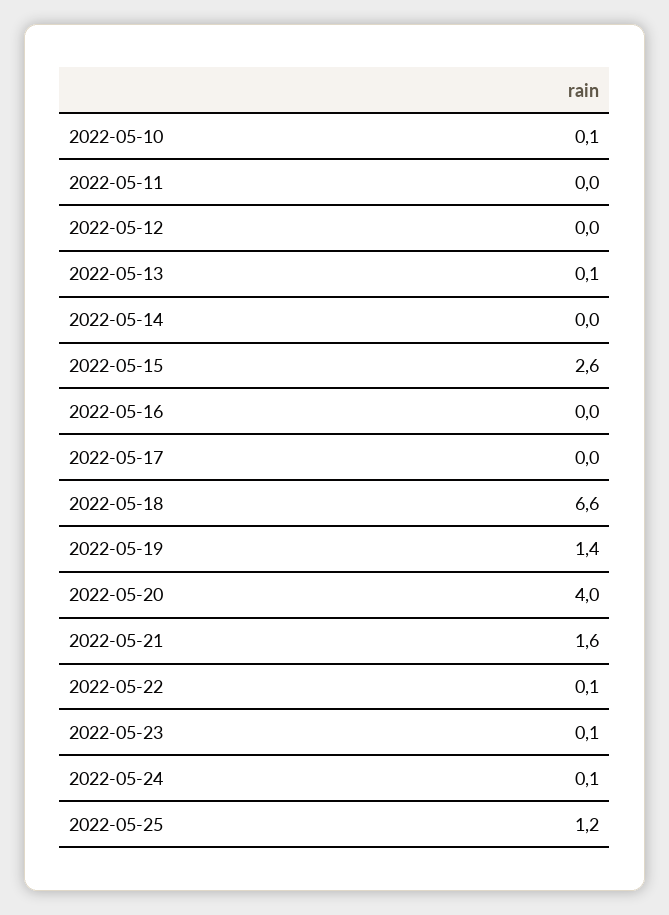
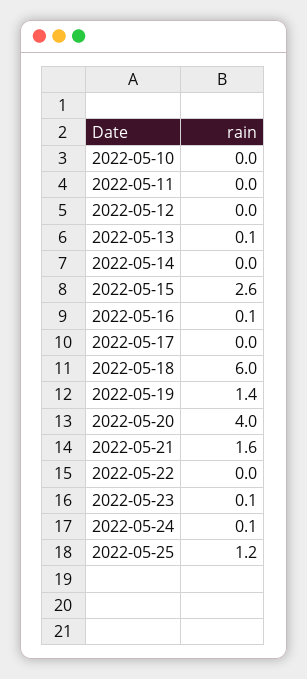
  {
-   "2022-05-10": 0.1,
+   "2022-05-10": 0,
    "2022-05-11": 0,
    "2022-05-12": 0,
    "2022-05-13": 0.1,
    "2022-05-14": 0,
    "2022-05-15": 2.6,
-   "2022-05-16": 0,
+   "2022-05-16": 0.1,
    "2022-05-17": 0,
-   "2022-05-18": 6.6,
+   "2022-05-18": 6,
    "2022-05-19": 1.4,
    "2022-05-20": 4,
    "2022-05-21": 1.6,
-   "2022-05-22": 0.1,
+   "2022-05-22": 0,
    "2022-05-23": 0.1,
    "2022-05-24": 0.1,
    "2022-05-25": 1.2
  }

